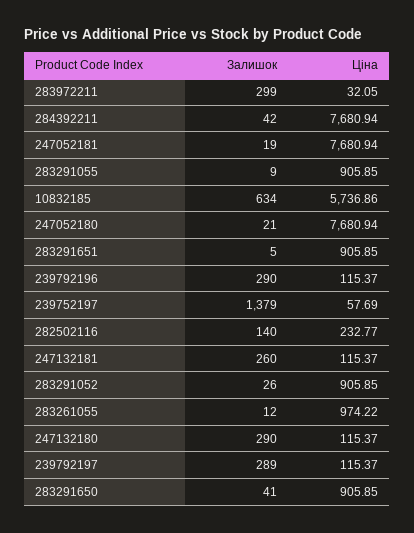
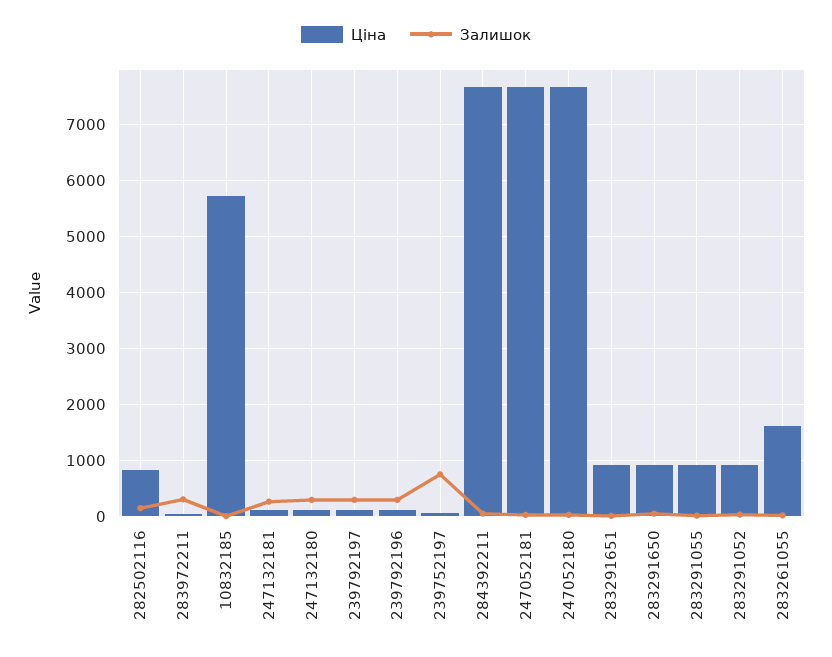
  {
    "Залишок": {
      "283972211": 299,
      "284392211": 42,
      "247052181": 19,
      "283291055": 9,
-     "10832185": 634,
+     "10832185": 0,
      "247052180": 21,
      "283291651": 5,
      "239792196": 290,
-     "239752197": 1379,
+     "239752197": 800,
      "282502116": 140,
      "247132181": 260,
      "283291052": 26,
      "283261055": 12,
      "247132180": 290,
      "239792197": 289,
      "283291650": 41
    },
    "Ціна": {
      "283972211": 32.05,
      "284392211": 7680.94,
      "247052181": 7680.94,
      "283291055": 905.85,
      "10832185": 5736.86,
      "247052180": 7680.94,
      "283291651": 905.85,
      "239792196": 115.37,
      "239752197": 57.69,
-     "282502116": 232.77,
+     "282502116": 800,
      "247132181": 115.37,
      "283291052": 905.85,
-     "283261055": 974.22,
+     "283261055": 1600,
      "247132180": 115.37,
      "239792197": 115.37,
      "283291650": 905.85
    }
  }

